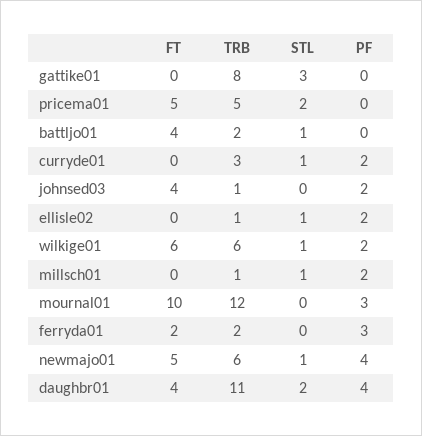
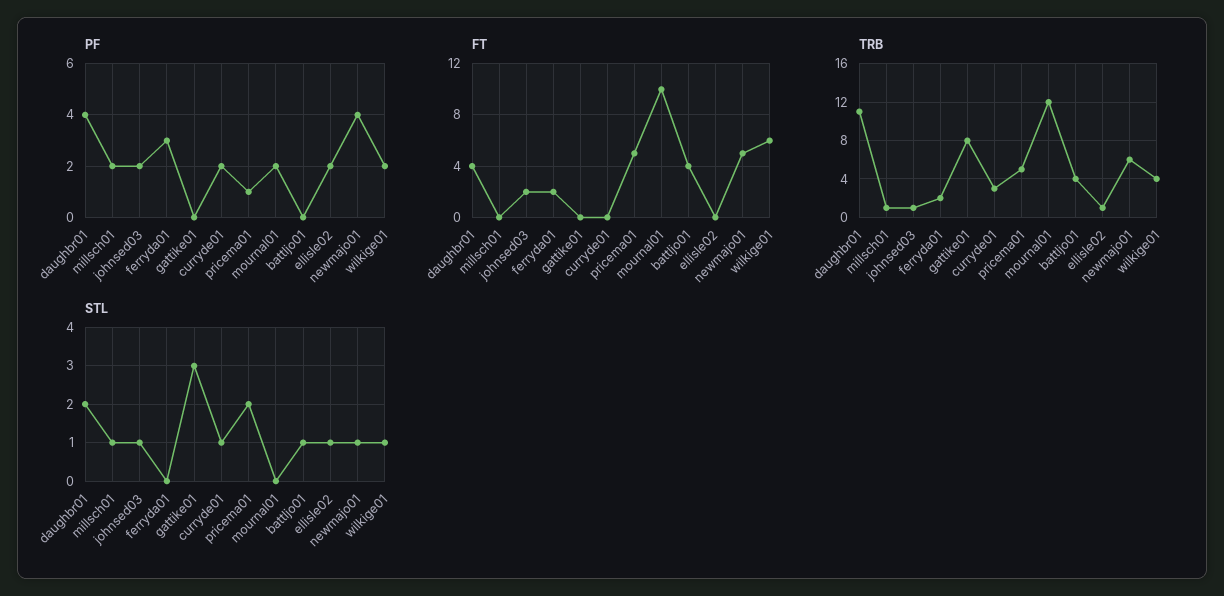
  {
    "FT": {
      "gattike01": 0,
      "pricema01": 5,
      "battljo01": 4,
      "curryde01": 0,
-     "johnsed03": 4,
+     "johnsed03": 2,
      "ellisle02": 0,
      "wilkige01": 6,
      "millsch01": 0,
      "mournal01": 10,
      "ferryda01": 2,
      "newmajo01": 5,
      "daughbr01": 4
    },
    "TRB": {
      "gattike01": 8,
      "pricema01": 5,
-     "battljo01": 2,
+     "battljo01": 4,
      "curryde01": 3,
      "johnsed03": 1,
      "ellisle02": 1,
-     "wilkige01": 6,
+     "wilkige01": 4,
      "millsch01": 1,
      "mournal01": 12,
      "ferryda01": 2,
      "newmajo01": 6,
      "daughbr01": 11
    },
    "STL": {
      "gattike01": 3,
      "pricema01": 2,
      "battljo01": 1,
      "curryde01": 1,
-     "johnsed03": 0,
+     "johnsed03": 1,
      "ellisle02": 1,
      "wilkige01": 1,
      "millsch01": 1,
      "mournal01": 0,
      "ferryda01": 0,
      "newmajo01": 1,
      "daughbr01": 2
    },
    "PF": {
      "gattike01": 0,
-     "pricema01": 0,
+     "pricema01": 1,
      "battljo01": 0,
      "curryde01": 2,
      "johnsed03": 2,
      "ellisle02": 2,
      "wilkige01": 2,
      "millsch01": 2,
-     "mournal01": 3,
+     "mournal01": 2,
      "ferryda01": 3,
      "newmajo01": 4,
      "daughbr01": 4
    }
  }

